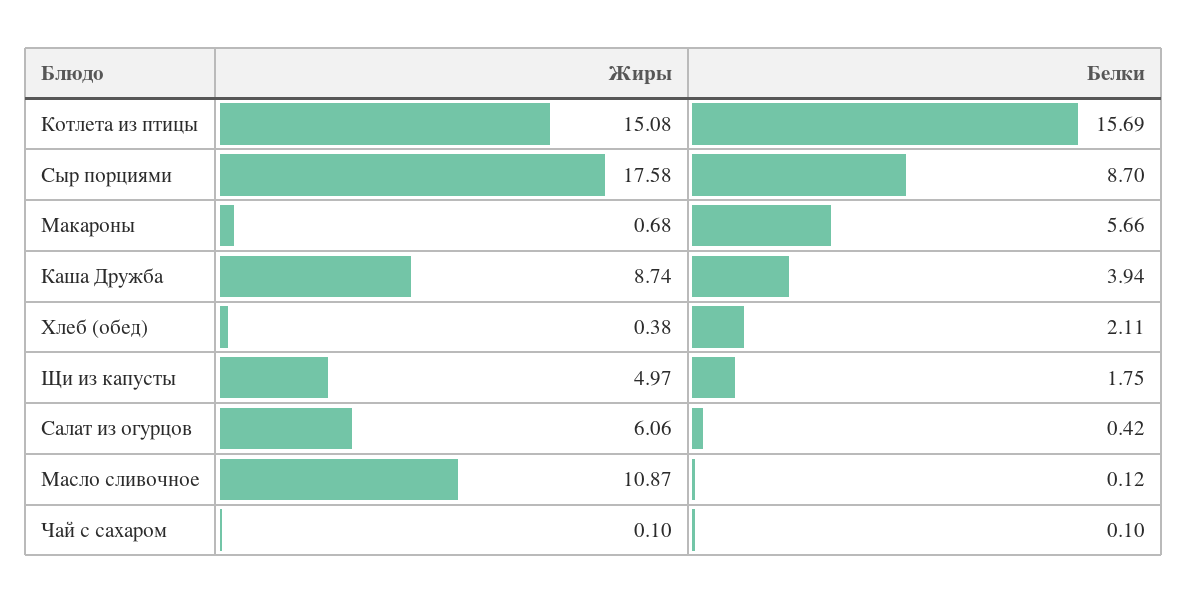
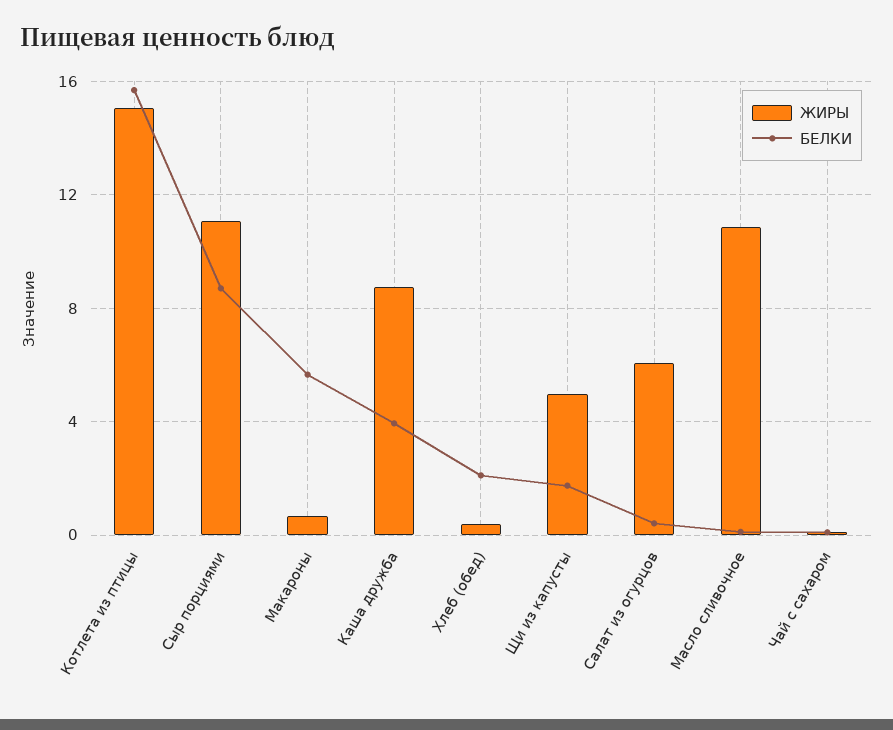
  {
    "Жиры": {
      "Котлета из птицы": 15.08,
-     "Сыр порциями": 17.58,
+     "Сыр порциями": 11,
      "Макароны": 0.68,
      "Каша Дружба": 8.74,
      "Хлеб (обед)": 0.38,
      "Щи из капусты": 4.97,
      "Салат из огурцов": 6.06,
      "Масло сливочное": 10.87,
      "Чай с сахаром": 0.1
    },
    "Белки": {
      "Котлета из птицы": 15.69,
      "Сыр порциями": 8.7,
      "Макароны": 5.66,
      "Каша Дружба": 3.94,
      "Хлеб (обед)": 2.11,
      "Щи из капусты": 1.75,
      "Салат из огурцов": 0.42,
      "Масло сливочное": 0.12,
      "Чай с сахаром": 0.1
    }
  }

